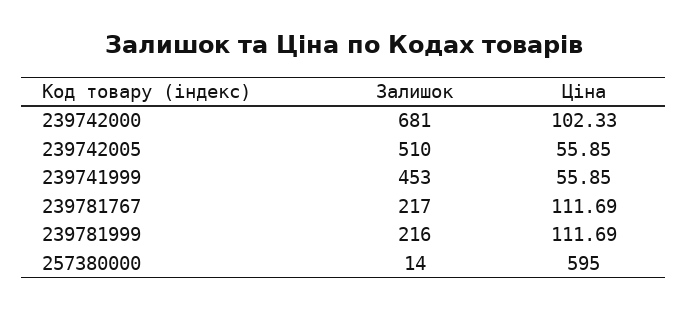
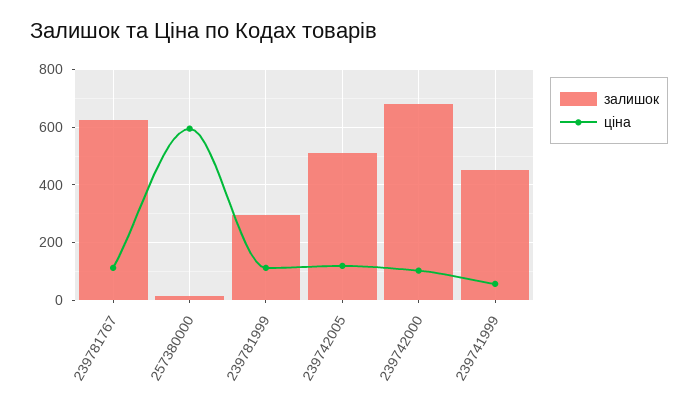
  {
    "Залишок": {
      "239742000": 681,
      "239742005": 510,
      "239741999": 453,
-     "239781767": 217,
+     "239781767": 625,
-     "239781999": 216,
+     "239781999": 300,
      "257380000": 14
    },
    "Ціна": {
      "239742000": 102.33,
-     "239742005": 55.85,
+     "239742005": 125,
      "239741999": 55.85,
      "239781767": 111.69,
      "239781999": 111.69,
      "257380000": 595
    }
  }

